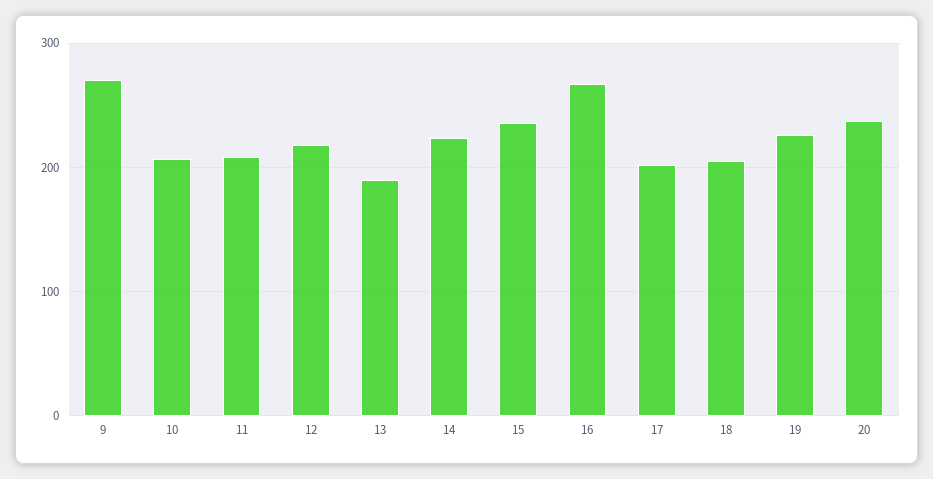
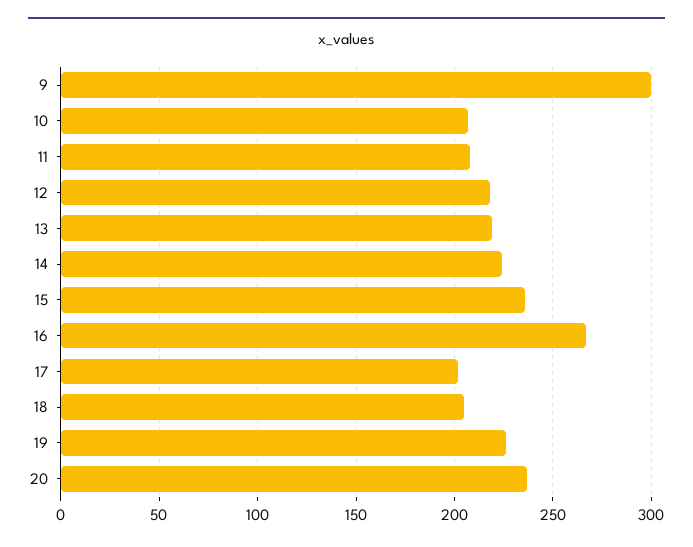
  {
-   "9": 270,
+   "9": 300,
    "10": 205,
    "11": 210,
    "12": 220,
-   "13": 190,
+   "13": 220,
    "14": 225,
    "15": 235,
    "16": 265,
    "17": 200,
    "18": 205,
    "19": 225,
    "20": 235
  }

